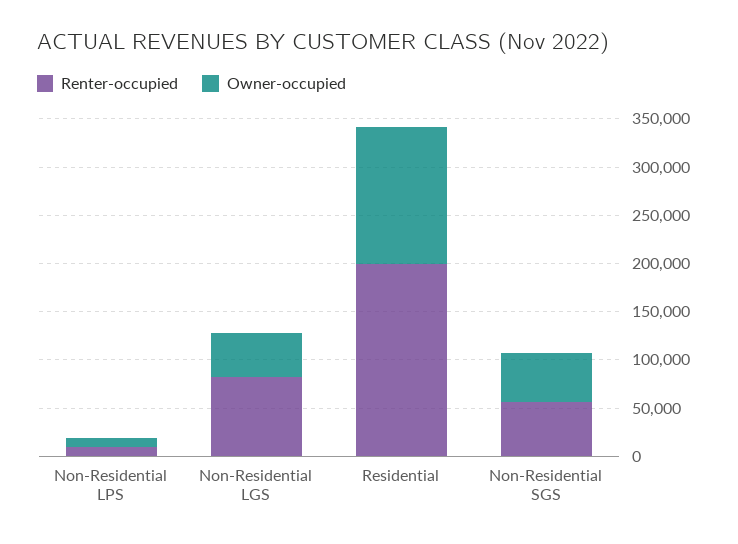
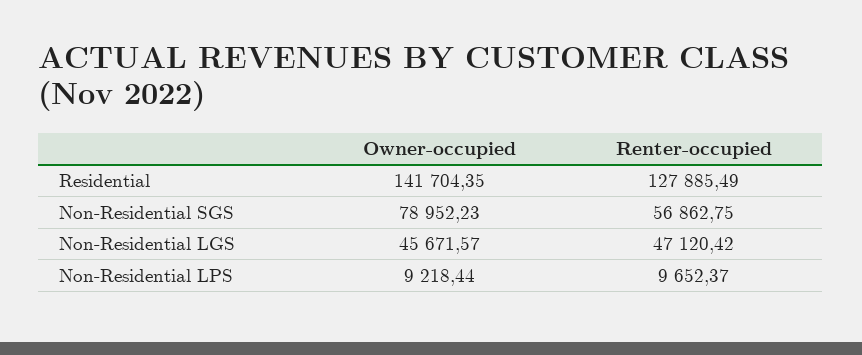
  {
    "Renter-occupied": {
      "Non-Residential LPS": 9652.37,
-     "Non-Residential LGS": 80000,
+     "Non-Residential LGS": 47120.42,
-     "Residential": 200000,
+     "Residential": 127885.49,
      "Non-Residential SGS": 56862.75
    },
    "Owner-occupied": {
      "Non-Residential LPS": 9218.44,
      "Non-Residential LGS": 45671.57,
      "Residential": 141704.35,
-     "Non-Residential SGS": 50000
+     "Non-Residential SGS": 78952.23
    }
  }

